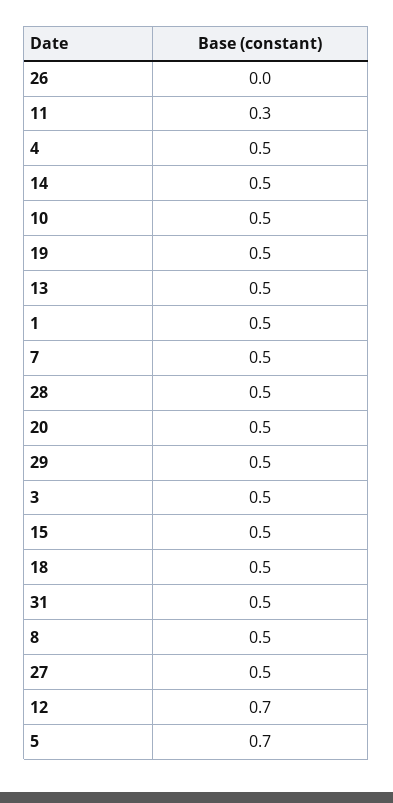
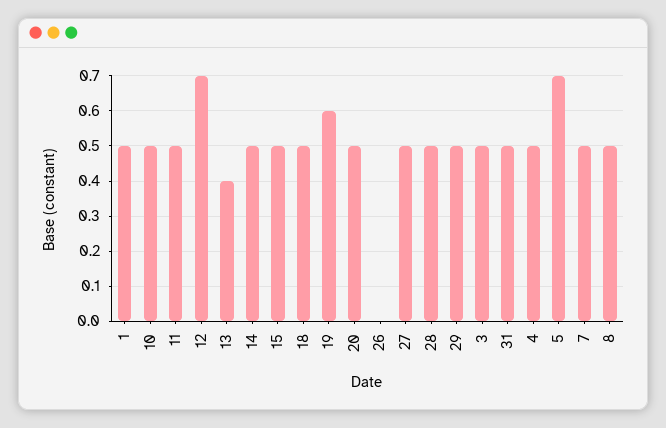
  {
    "26": 0,
-   "11": 0.3,
+   "11": 0.5,
    "4": 0.5,
    "14": 0.5,
    "10": 0.5,
-   "19": 0.5,
+   "19": 0.6,
-   "13": 0.5,
+   "13": 0.4,
    "1": 0.5,
    "7": 0.5,
    "28": 0.5,
    "20": 0.5,
    "29": 0.5,
    "3": 0.5,
    "15": 0.5,
    "18": 0.5,
    "31": 0.5,
    "8": 0.5,
    "27": 0.5,
    "12": 0.7,
    "5": 0.7
  }

